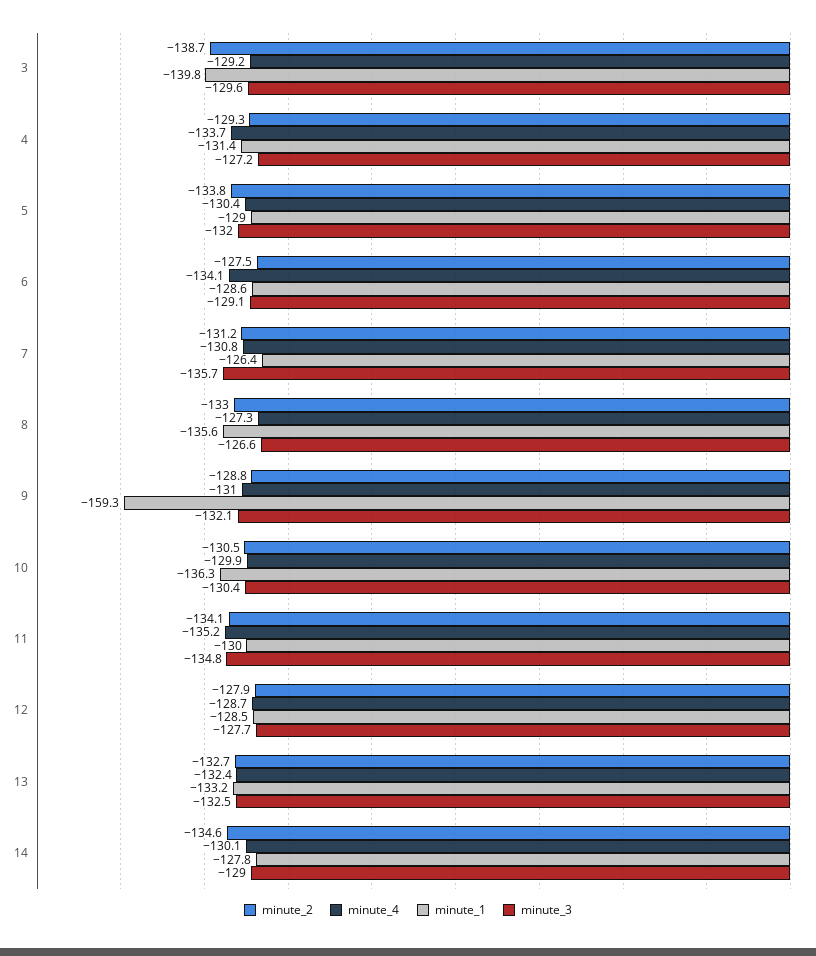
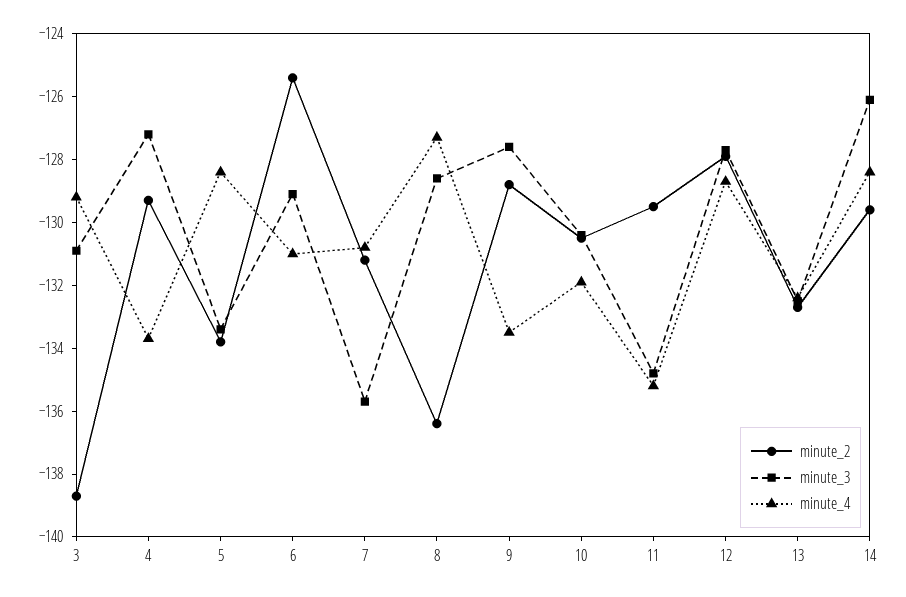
  {
    "minute_2": {
      "3": -138.7,
      "4": -129.3,
      "5": -133.8,
-     "6": -127.5,
+     "6": -125.5,
      "7": -131.2,
-     "8": -133,
+     "8": -136.5,
      "9": -128.8,
      "10": -130.5,
-     "11": -134.1,
+     "11": -129.5,
      "12": -127.9,
      "13": -132.7,
-     "14": -134.6
+     "14": -129.5
    },
    "minute_4": {
      "3": -129.2,
      "4": -133.7,
-     "5": -130.4,
+     "5": -128.5,
-     "6": -134.1,
+     "6": -131,
      "7": -130.8,
      "8": -127.3,
-     "9": -131,
+     "9": -133.5,
-     "10": -129.9,
+     "10": -132,
      "11": -135.2,
      "12": -128.7,
      "13": -132.4,
-     "14": -130.1
+     "14": -128.5
    },
-   "minute_1": {
-     "3": -139.8,
-     "4": -131.4,
-     "5": -129,
-     "6": -128.6,
-     "7": -126.4,
-     "8": -135.6,
-     "9": -159.3,
-     "10": -136.3,
-     "11": -130,
-     "12": -128.5,
-     "13": -133.2,
-     "14": -127.8
-   },
    "minute_3": {
-     "3": -129.6,
+     "3": -131,
      "4": -127.2,
-     "5": -132,
+     "5": -133.5,
      "6": -129.1,
      "7": -135.7,
-     "8": -126.6,
+     "8": -128.5,
-     "9": -132.1,
+     "9": -127.5,
      "10": -130.4,
      "11": -134.8,
      "12": -127.7,
      "13": -132.5,
-     "14": -129
+     "14": -126
    }
  }

